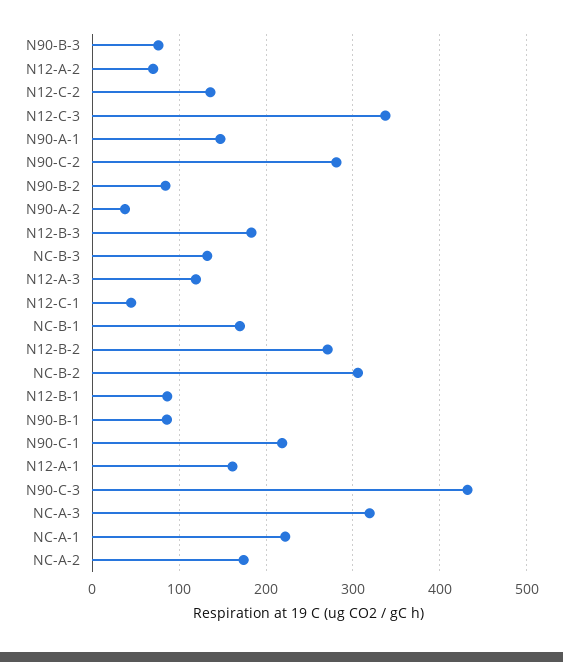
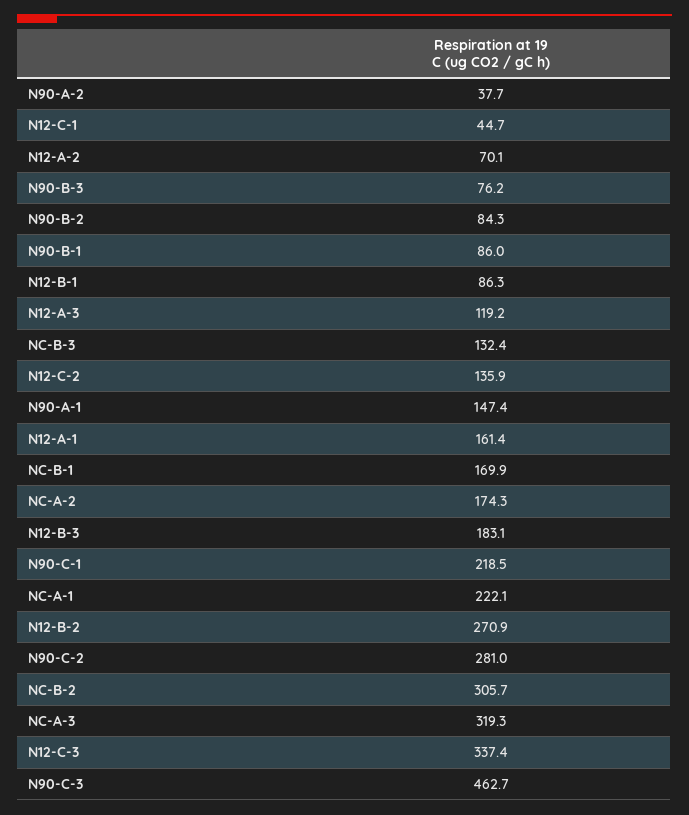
  {
    "N90-B-3": 76.2,
    "N12-A-2": 70.1,
    "N12-C-2": 135.9,
    "N12-C-3": 337.4,
    "N90-A-1": 147.4,
    "N90-C-2": 281,
    "N90-B-2": 84.3,
    "N90-A-2": 37.7,
    "N12-B-3": 183.1,
    "NC-B-3": 132.4,
    "N12-A-3": 119.2,
    "N12-C-1": 44.7,
    "NC-B-1": 169.9,
    "N12-B-2": 270.9,
    "NC-B-2": 305.7,
    "N12-B-1": 86.3,
    "N90-B-1": 86,
    "N90-C-1": 218.5,
    "N12-A-1": 161.4,
-   "N90-C-3": 430,
+   "N90-C-3": 462.7,
    "NC-A-3": 319.3,
    "NC-A-1": 222.1,
    "NC-A-2": 174.3
  }

